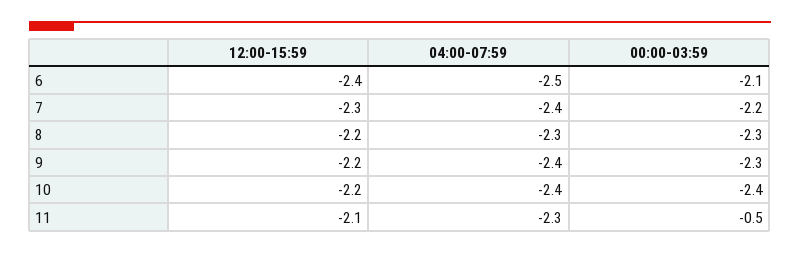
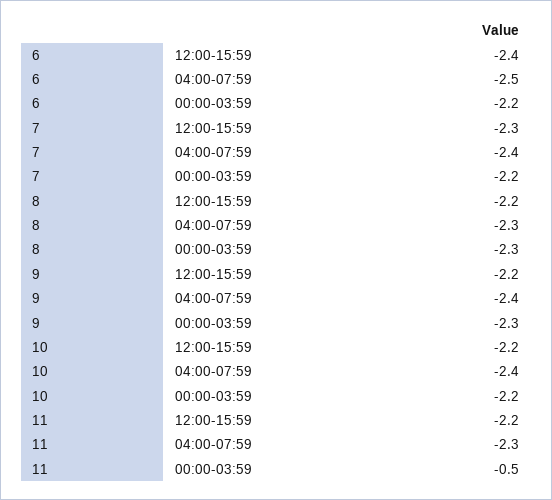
  {
    "12:00-15:59": {
      "6": -2.4,
      "7": -2.3,
      "8": -2.2,
      "9": -2.2,
      "10": -2.2,
-     "11": -2.1
+     "11": -2.2
    },
    "04:00-07:59": {
      "6": -2.5,
      "7": -2.4,
      "8": -2.3,
      "9": -2.4,
      "10": -2.4,
      "11": -2.3
    },
    "00:00-03:59": {
-     "6": -2.1,
+     "6": -2.2,
      "7": -2.2,
      "8": -2.3,
      "9": -2.3,
-     "10": -2.4,
+     "10": -2.2,
      "11": -0.5
    }
  }

